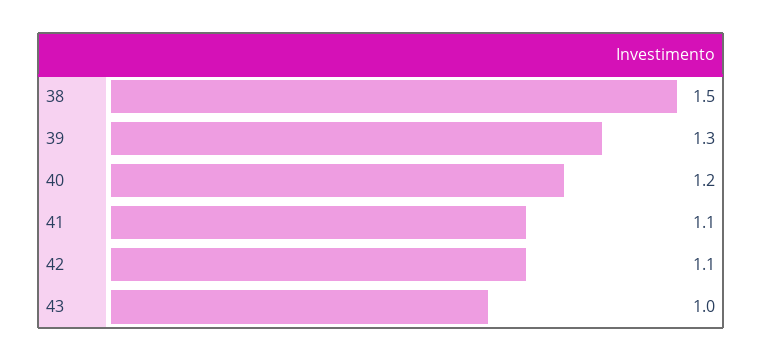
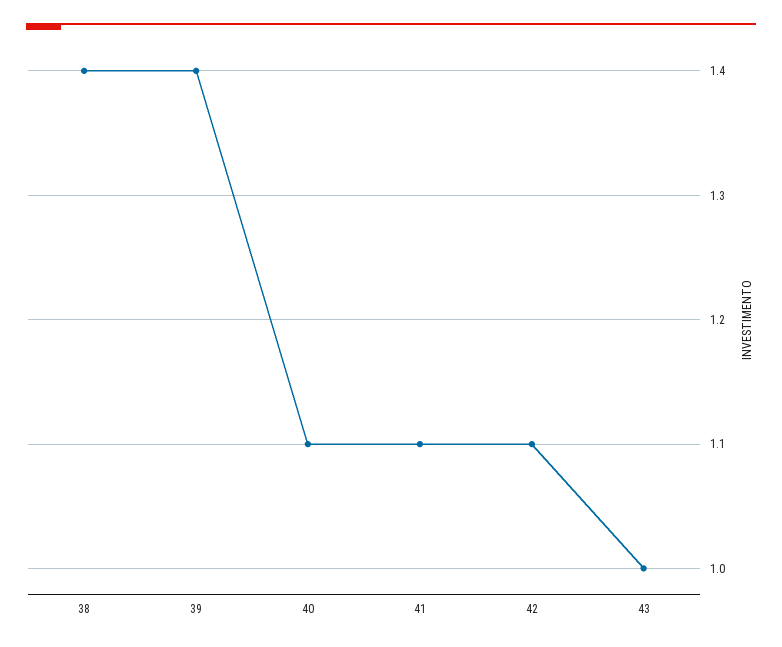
  {
-   "38": 1.5,
+   "38": 1.4,
-   "39": 1.3,
+   "39": 1.4,
-   "40": 1.2,
+   "40": 1.1,
    "41": 1.1,
    "42": 1.1,
    "43": 1
  }

